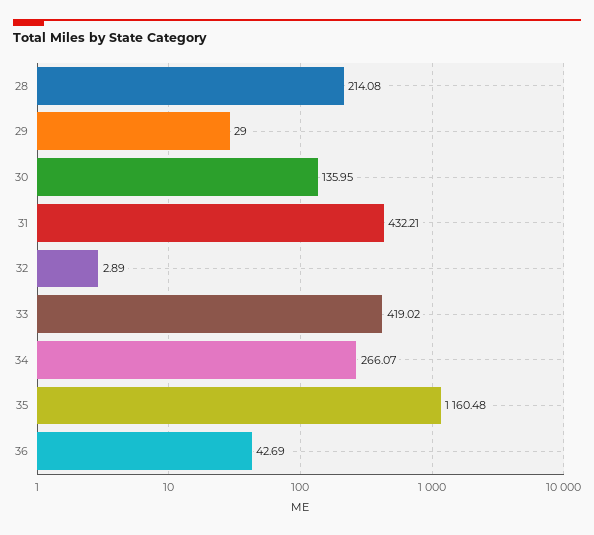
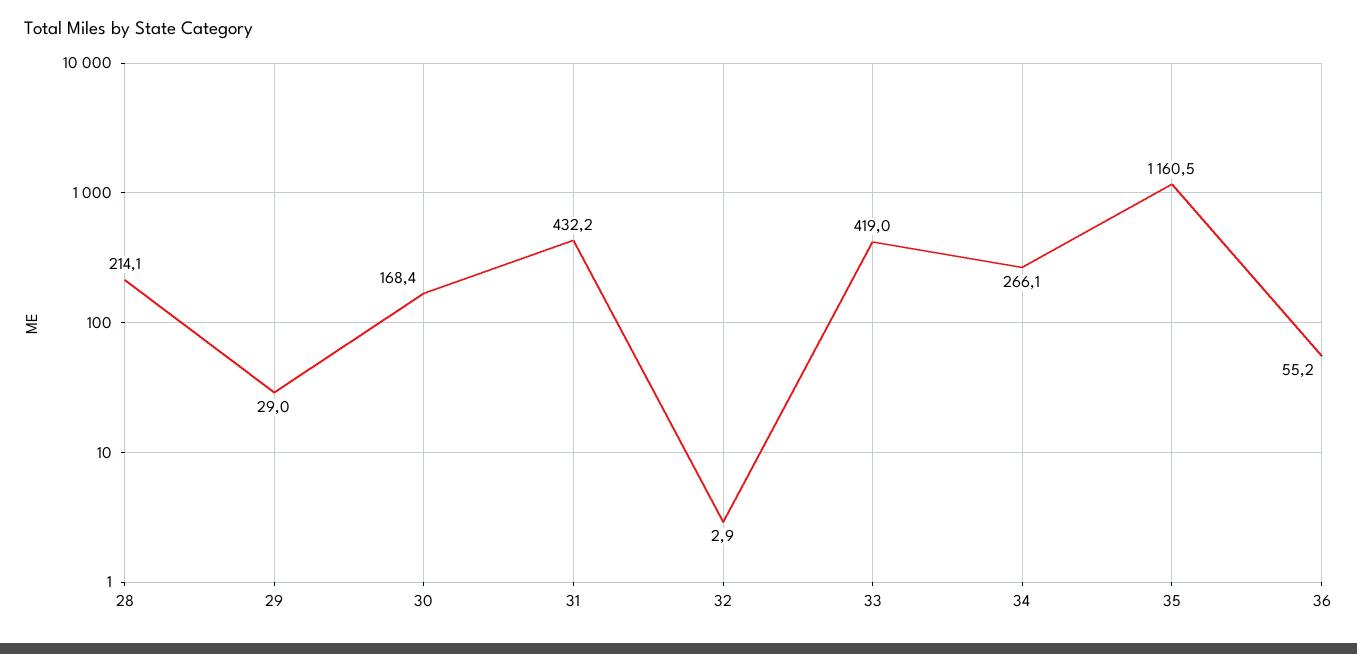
  {
    "28": 214.08,
    "29": 29,
-   "30": 135.95,
+   "30": 168.4,
    "31": 432.21,
    "32": 2.89,
    "33": 419.02,
    "34": 266.07,
    "35": 1160.48,
-   "36": 42.69
+   "36": 55.2
  }

